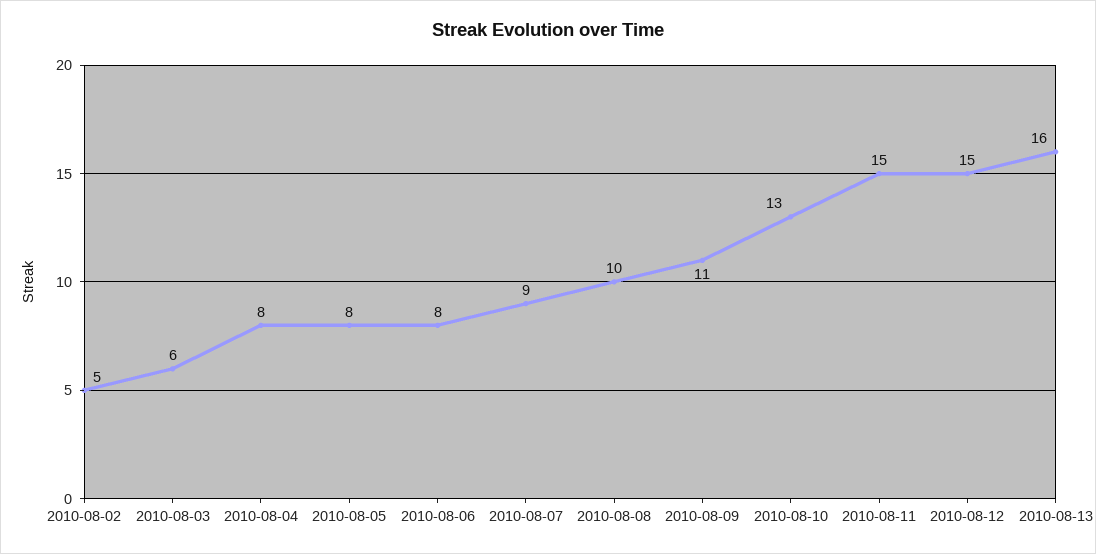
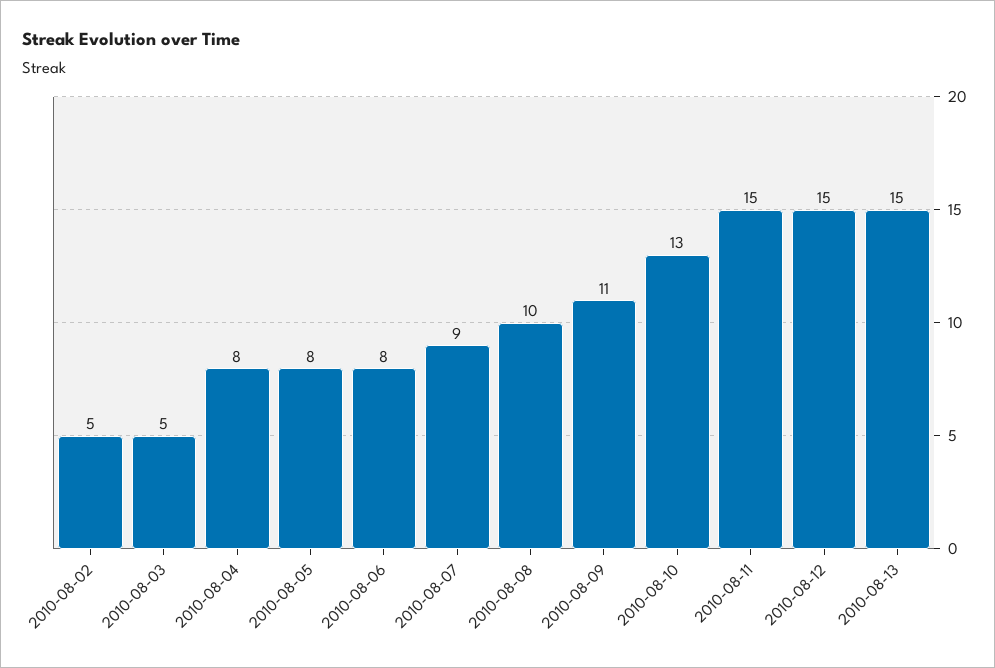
  {
    "2010-08-02": 5,
-   "2010-08-03": 6,
+   "2010-08-03": 5,
    "2010-08-04": 8,
    "2010-08-05": 8,
    "2010-08-06": 8,
    "2010-08-07": 9,
    "2010-08-08": 10,
    "2010-08-09": 11,
    "2010-08-10": 13,
    "2010-08-11": 15,
    "2010-08-12": 15,
-   "2010-08-13": 16
+   "2010-08-13": 15
  }

